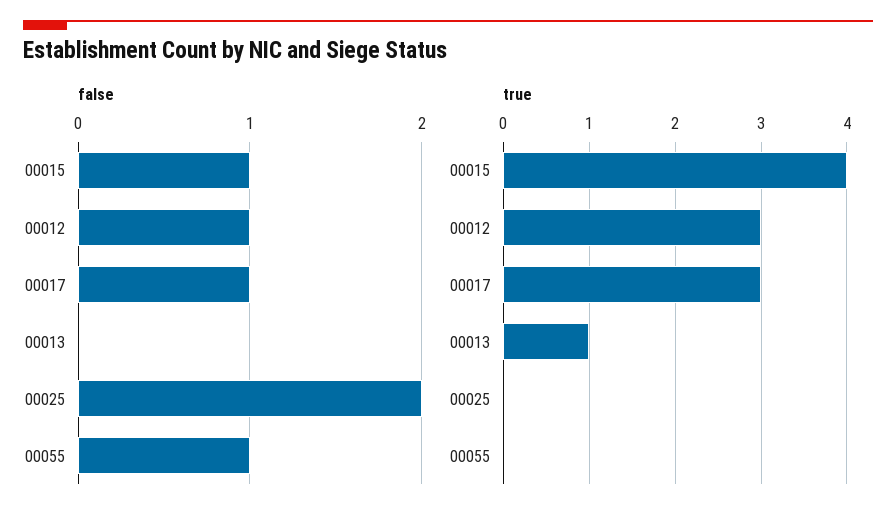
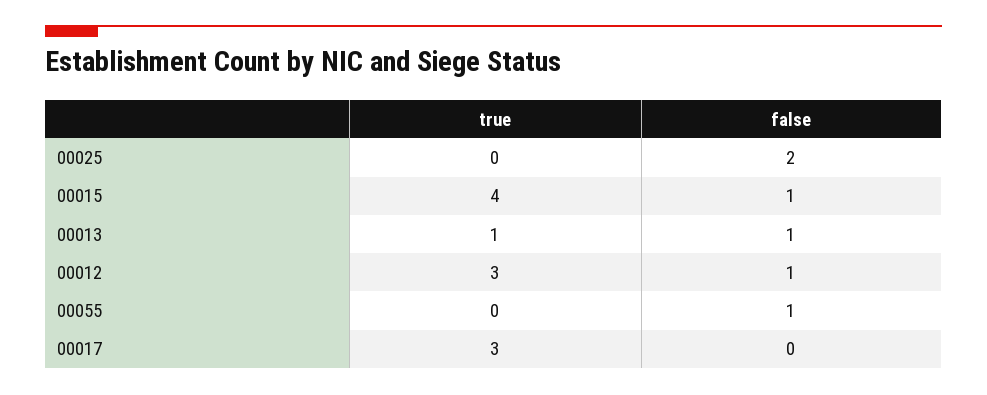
  {
    "false": {
      "00015": 1,
      "00012": 1,
-     "00017": 1,
+     "00017": 0,
-     "00013": 0,
+     "00013": 1,
      "00025": 2,
      "00055": 1
    },
    "true": {
      "00015": 4,
      "00012": 3,
      "00017": 3,
      "00013": 1,
      "00025": 0,
      "00055": 0
    }
  }

